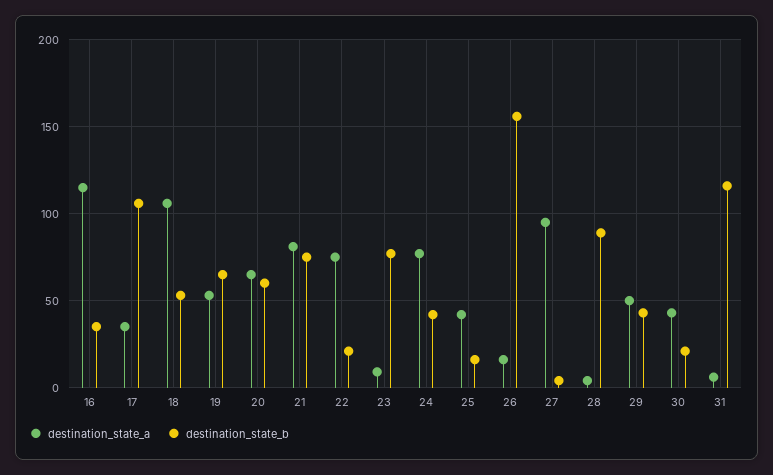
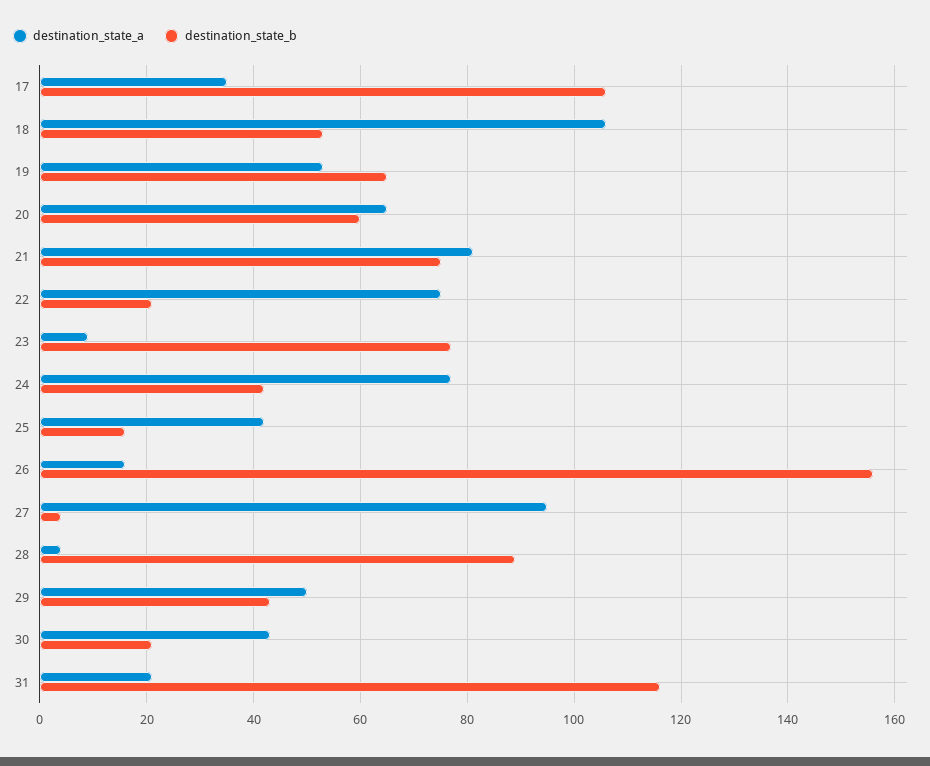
  {
    "destination_state_a": {
-     "16": 115,
      "17": 35,
      "18": 105,
      "19": 55,
      "20": 65,
      "21": 80,
      "22": 75,
      "23": 10,
      "24": 75,
      "25": 40,
      "26": 15,
      "27": 95,
      "28": 5,
      "29": 50,
      "30": 45,
-     "31": 5
+     "31": 20
    },
    "destination_state_b": {
-     "16": 35,
      "17": 105,
      "18": 55,
      "19": 65,
      "20": 60,
      "21": 75,
      "22": 20,
      "23": 75,
      "24": 40,
      "25": 15,
      "26": 155,
      "27": 5,
      "28": 90,
      "29": 45,
      "30": 20,
      "31": 115
    }
  }

